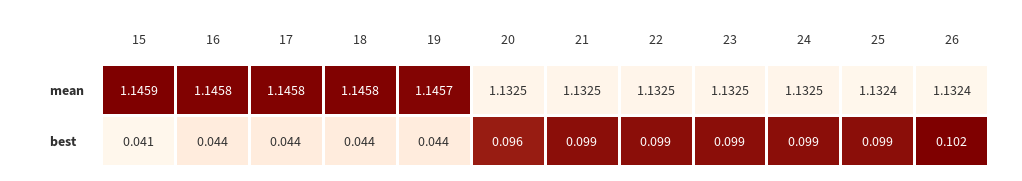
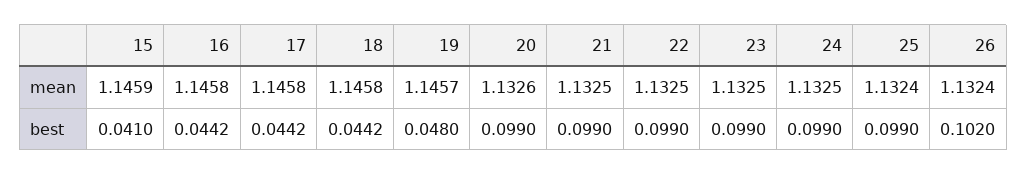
  {
    "15": {
      "mean": 1.1459,
      "best": 0.041
    },
    "16": {
      "mean": 1.1458,
      "best": 0.0442
    },
    "17": {
      "mean": 1.1458,
      "best": 0.0442
    },
    "18": {
      "mean": 1.1458,
      "best": 0.0442
    },
    "19": {
      "mean": 1.1457,
-     "best": 0.044
+     "best": 0.048
    },
    "20": {
-     "mean": 1.1325,
+     "mean": 1.1326,
-     "best": 0.096
+     "best": 0.099
    },
    "21": {
      "mean": 1.1325,
      "best": 0.099
    },
    "22": {
      "mean": 1.1325,
      "best": 0.099
    },
    "23": {
      "mean": 1.1325,
      "best": 0.099
    },
    "24": {
      "mean": 1.1325,
      "best": 0.099
    },
    "25": {
      "mean": 1.1324,
      "best": 0.099
    },
    "26": {
      "mean": 1.1324,
      "best": 0.102
    }
  }

